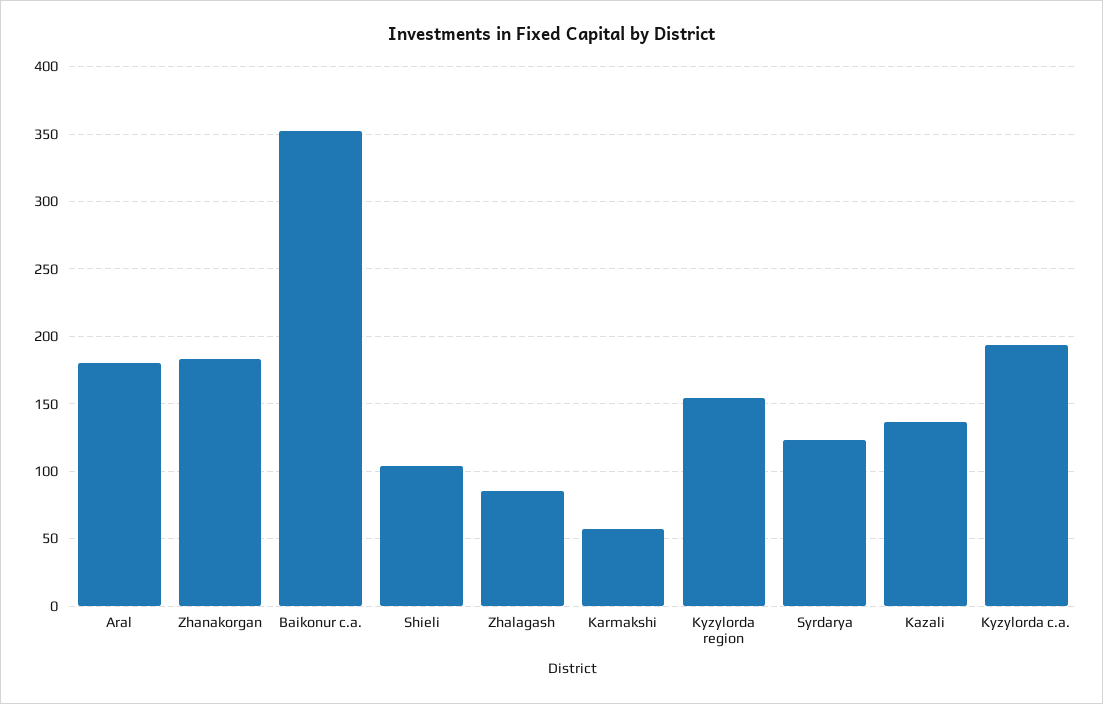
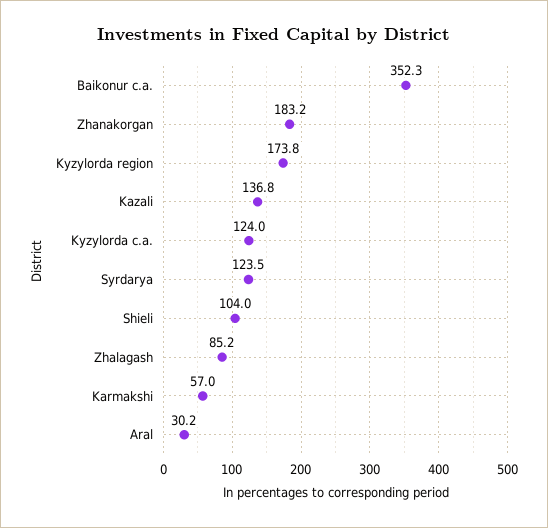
  {
-   "Aral": 180,
+   "Aral": 30.2,
    "Zhanakorgan": 183.2,
    "Baikonur c.a.": 352.3,
    "Shieli": 104,
    "Zhalagash": 85.2,
    "Karmakshi": 57,
-   "Kyzylorda region": 155,
+   "Kyzylorda region": 173.8,
    "Syrdarya": 123.5,
    "Kazali": 136.8,
-   "Kyzylorda c.a.": 195
+   "Kyzylorda c.a.": 124
  }

